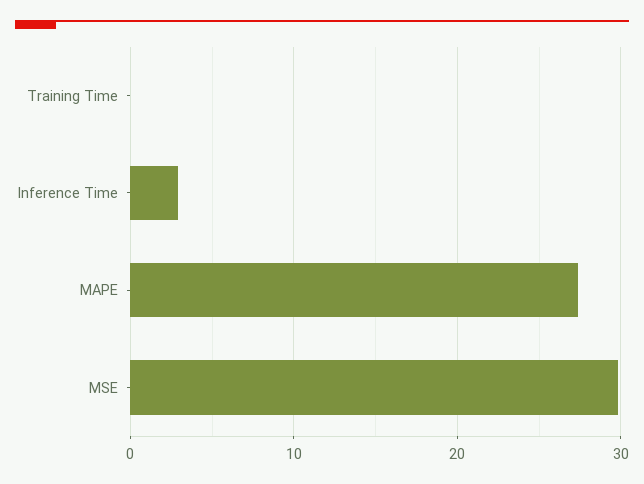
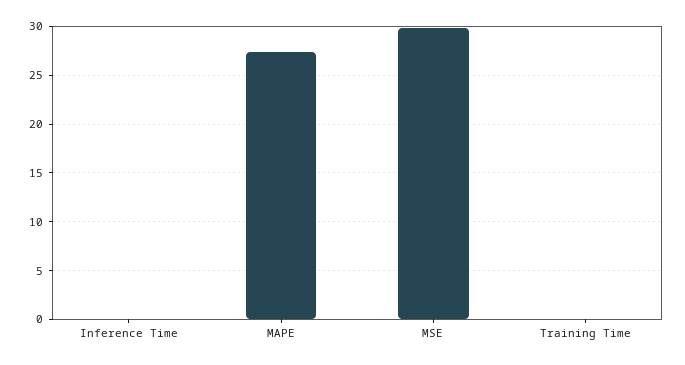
  {
    "Training Time": 0,
-   "Inference Time": 3,
+   "Inference Time": 0,
    "MAPE": 27,
    "MSE": 30
  }

